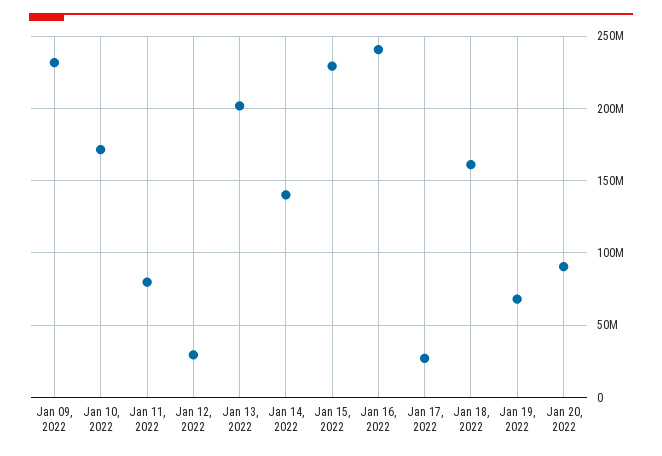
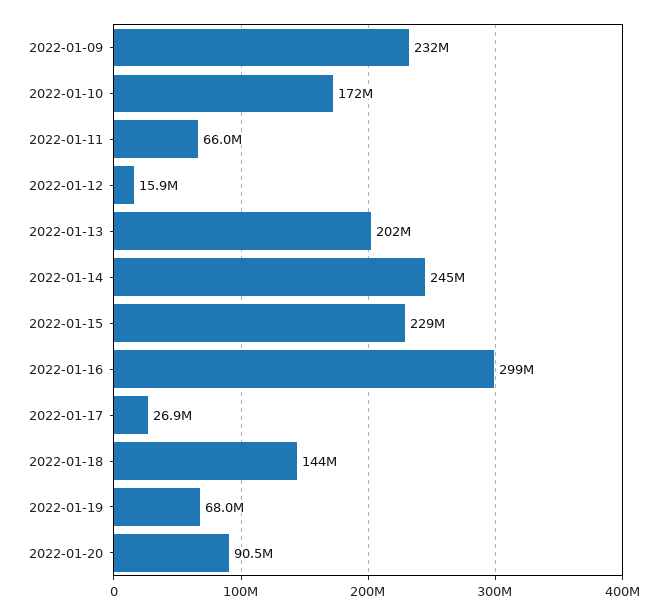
  {
    "Jan 09, 2022": 232000000,
    "Jan 10, 2022": 172000000,
-   "Jan 11, 2022": 80000000,
+   "Jan 11, 2022": 66000000,
-   "Jan 12, 2022": 30000000,
+   "Jan 12, 2022": 15900000,
    "Jan 13, 2022": 202000000,
-   "Jan 14, 2022": 140000000,
+   "Jan 14, 2022": 245000000,
    "Jan 15, 2022": 229000000,
-   "Jan 16, 2022": 240000000,
+   "Jan 16, 2022": 299000000,
    "Jan 17, 2022": 26900000,
-   "Jan 18, 2022": 160000000,
+   "Jan 18, 2022": 144000000,
    "Jan 19, 2022": 68000000,
    "Jan 20, 2022": 90500000
  }

